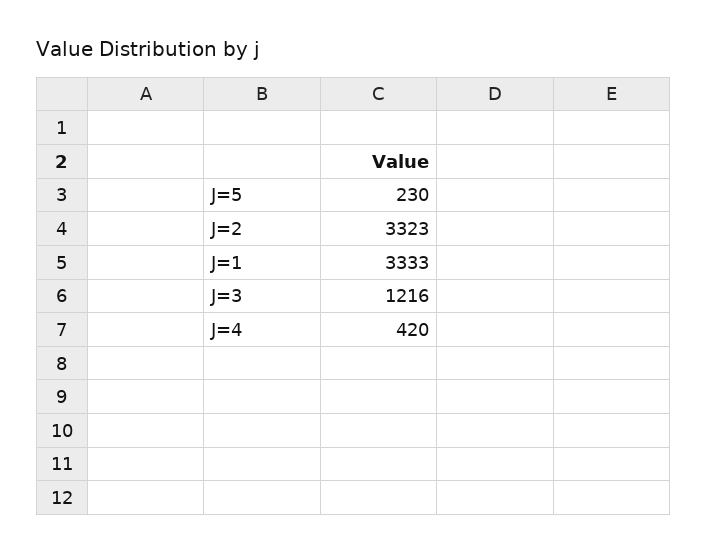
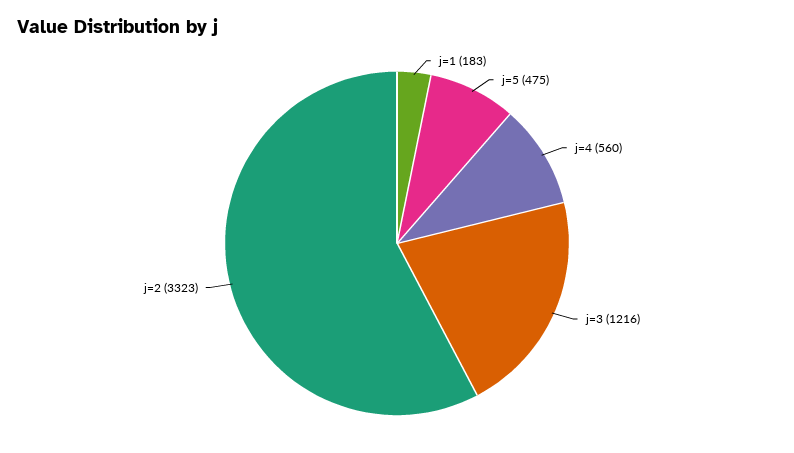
  {
-   "J=5": 230,
+   "J=5": 475,
    "J=2": 3323,
-   "J=1": 3333,
+   "J=1": 183,
    "J=3": 1216,
-   "J=4": 420
+   "J=4": 560
  }

